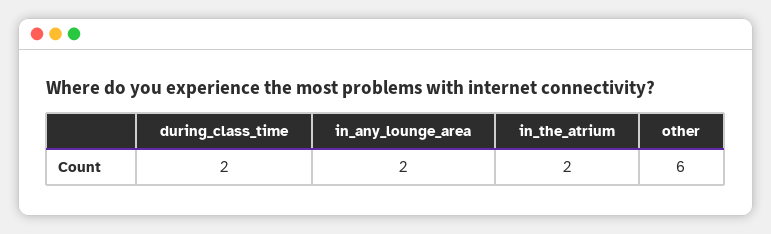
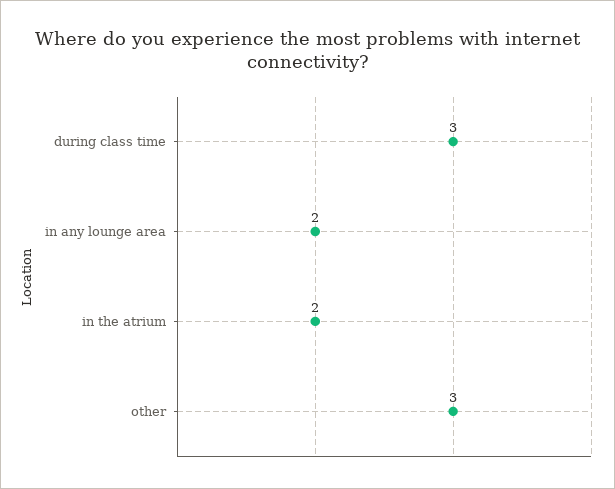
  {
-   "during_class_time": 2,
+   "during_class_time": 3,
    "in_any_lounge_area": 2,
    "in_the_atrium": 2,
-   "other": 6
+   "other": 3
  }

